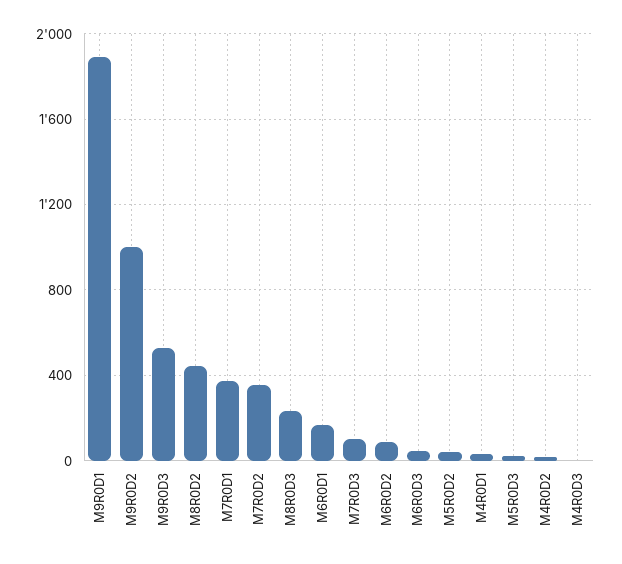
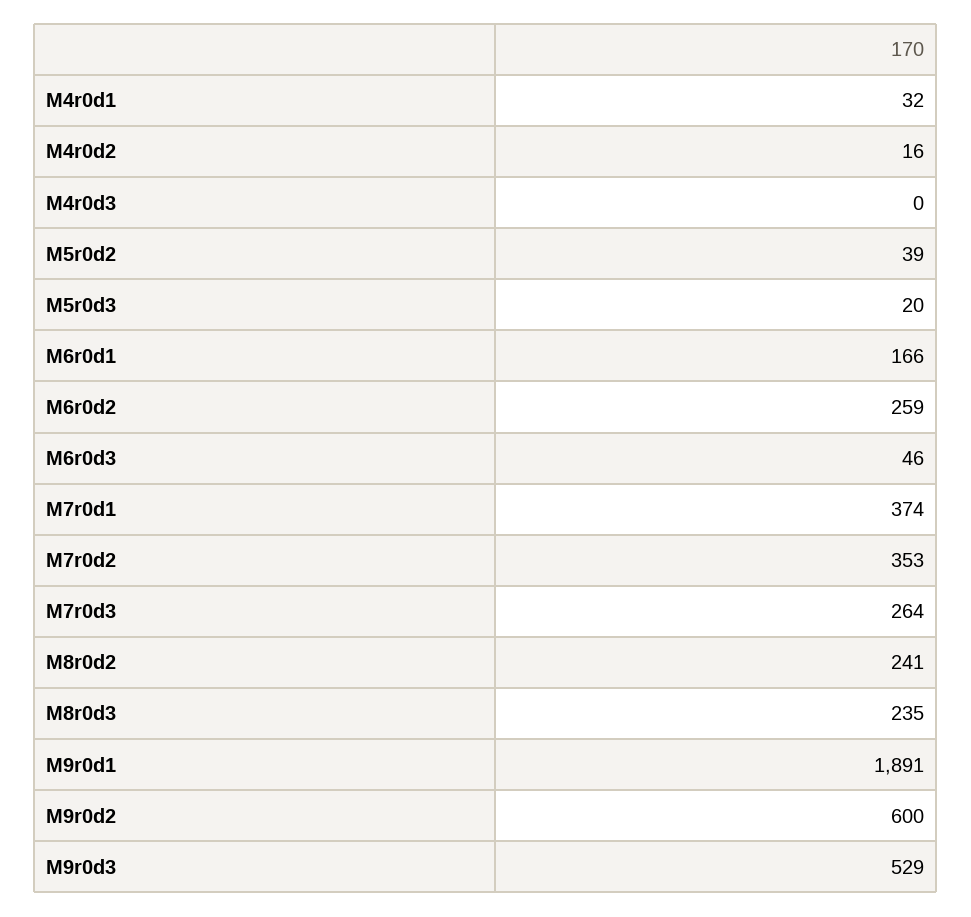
  {
    "M9R0D1": 1891,
-   "M9R0D2": 1000,
+   "M9R0D2": 600,
    "M9R0D3": 529,
-   "M8R0D2": 450,
+   "M8R0D2": 241,
    "M7R0D1": 374,
    "M7R0D2": 353,
    "M8R0D3": 235,
    "M6R0D1": 166,
-   "M7R0D3": 100,
+   "M7R0D3": 264,
-   "M6R0D2": 100,
+   "M6R0D2": 259,
    "M6R0D3": 46,
    "M5R0D2": 39,
    "M4R0D1": 32,
    "M5R0D3": 20,
    "M4R0D2": 16,
    "M4R0D3": 0
  }

